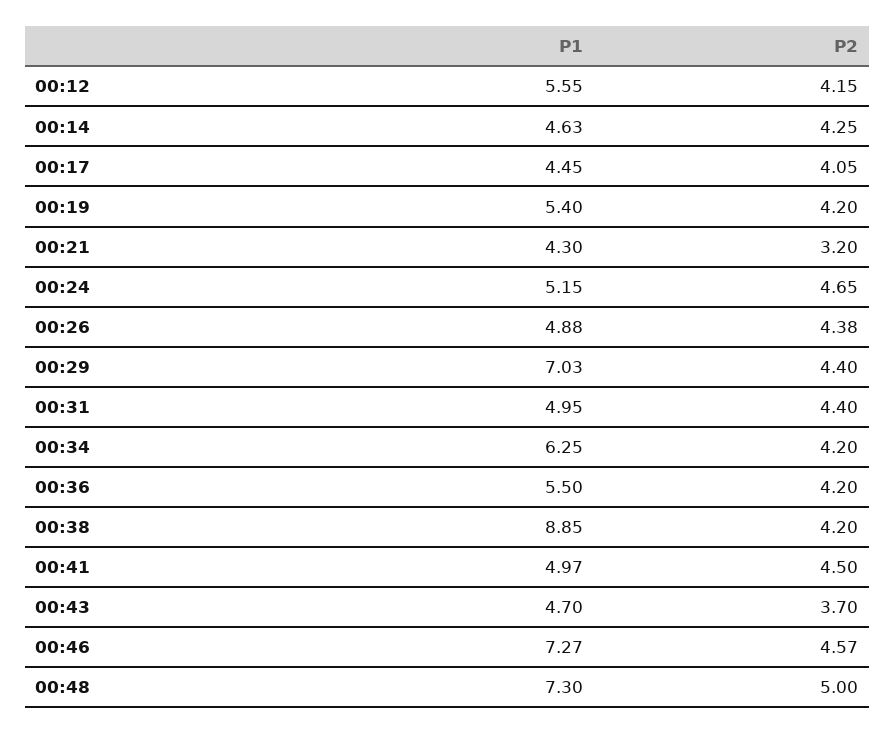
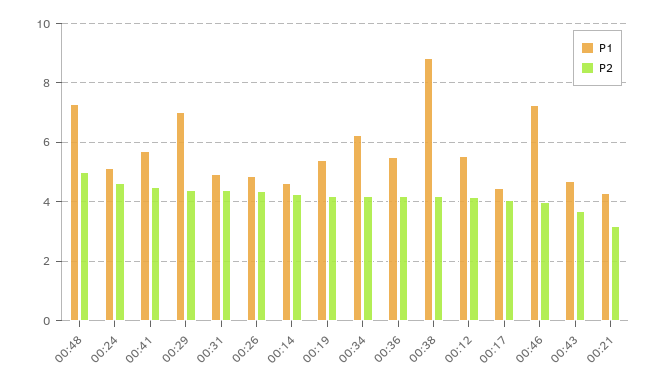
  {
    "P1": {
      "00:12": 5.55,
      "00:14": 4.63,
      "00:17": 4.45,
      "00:19": 5.4,
      "00:21": 4.3,
      "00:24": 5.15,
      "00:26": 4.88,
      "00:29": 7.03,
      "00:31": 4.95,
      "00:34": 6.25,
      "00:36": 5.5,
      "00:38": 8.85,
-     "00:41": 4.97,
+     "00:41": 5.75,
      "00:43": 4.7,
      "00:46": 7.27,
      "00:48": 7.3
    },
    "P2": {
      "00:12": 4.15,
      "00:14": 4.25,
      "00:17": 4.05,
      "00:19": 4.2,
      "00:21": 3.2,
      "00:24": 4.65,
      "00:26": 4.38,
      "00:29": 4.4,
      "00:31": 4.4,
      "00:34": 4.2,
      "00:36": 4.2,
      "00:38": 4.2,
      "00:41": 4.5,
      "00:43": 3.7,
-     "00:46": 4.57,
+     "00:46": 4,
      "00:48": 5
    }
  }

